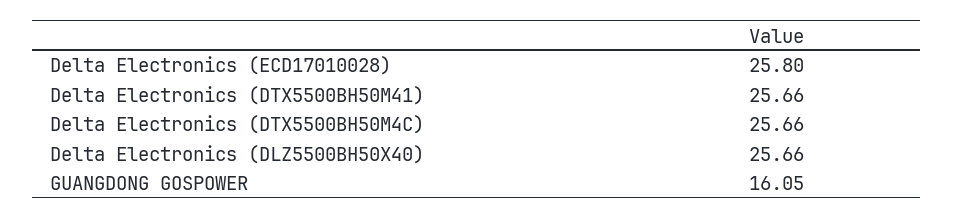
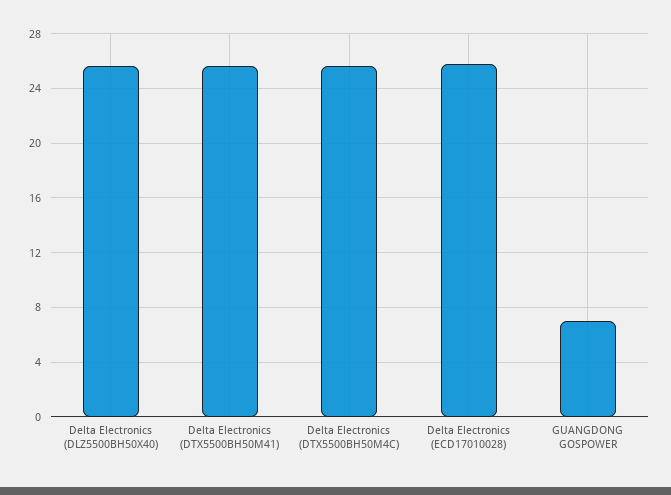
  {
    "Delta Electronics (ECD17010028)": 25.8,
    "Delta Electronics (DTX5500BH50M41)": 25.66,
    "Delta Electronics (DTX5500BH50M4C)": 25.66,
    "Delta Electronics (DLZ5500BH50X40)": 25.66,
-   "GUANGDONG GOSPOWER": 16.05
+   "GUANGDONG GOSPOWER": 7
  }

